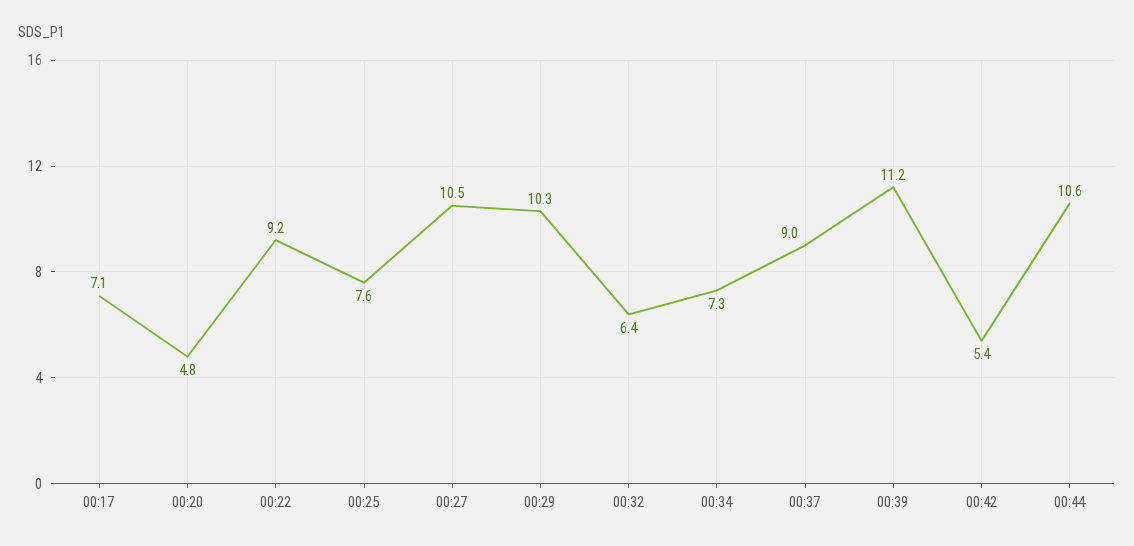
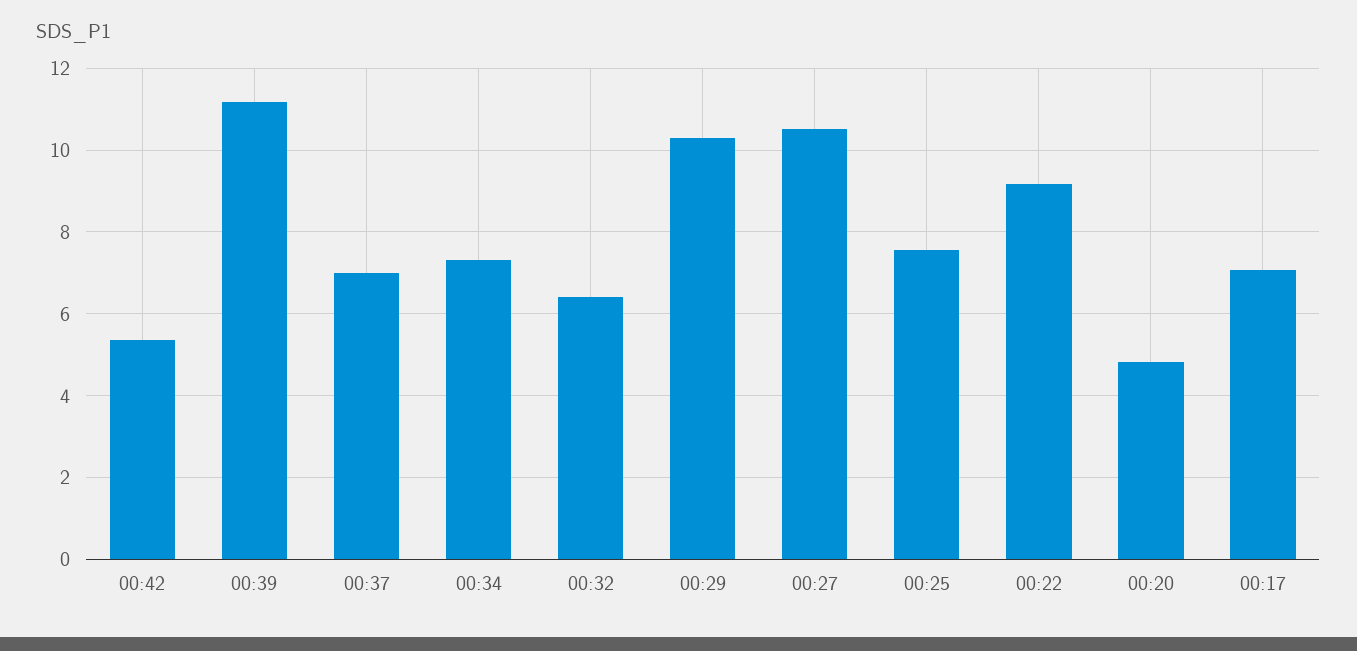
  {
    "00:17": 7.1,
    "00:20": 4.8,
    "00:22": 9.2,
    "00:25": 7.6,
    "00:27": 10.5,
    "00:29": 10.3,
    "00:32": 6.4,
    "00:34": 7.3,
-   "00:37": 9,
+   "00:37": 7,
    "00:39": 11.2,
-   "00:42": 5.4,
+   "00:42": 5.4
-   "00:44": 10.6
  }

